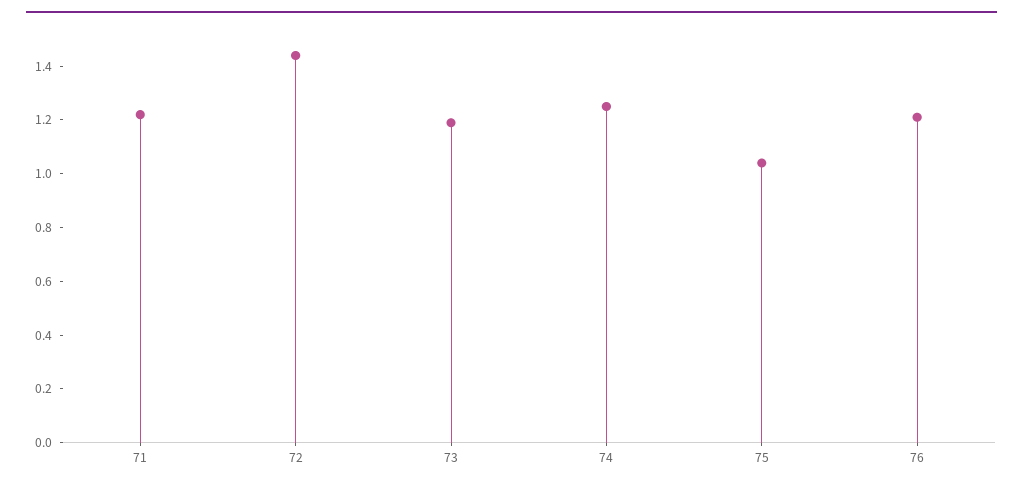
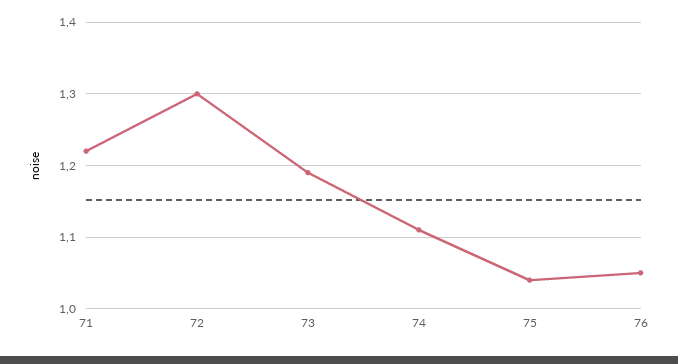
  {
    "71": 1.22,
-   "72": 1.45,
+   "72": 1.3,
    "73": 1.19,
-   "74": 1.25,
+   "74": 1.11,
    "75": 1.04,
-   "76": 1.2
+   "76": 1.05
  }

